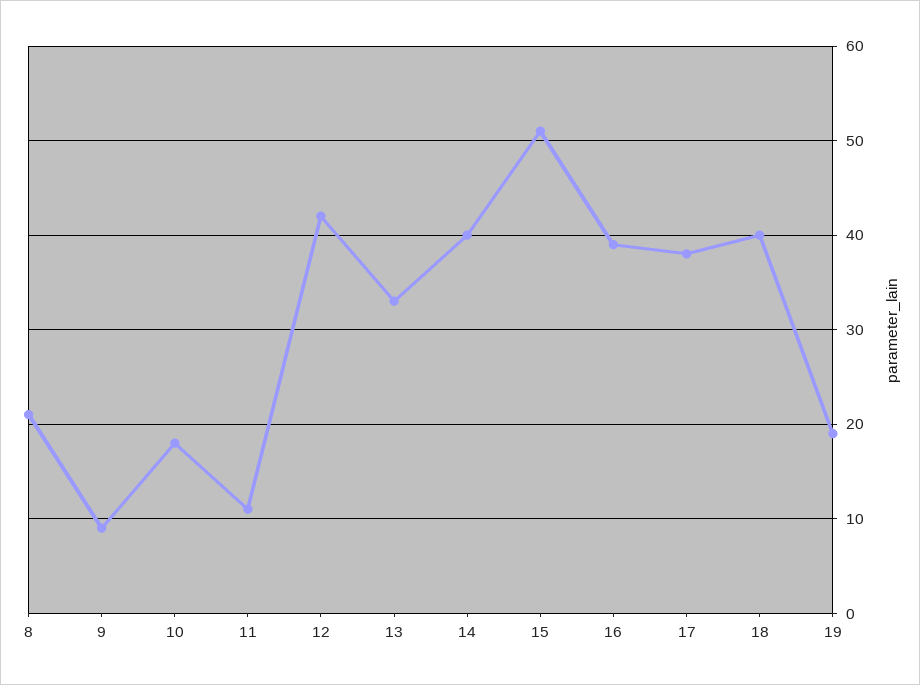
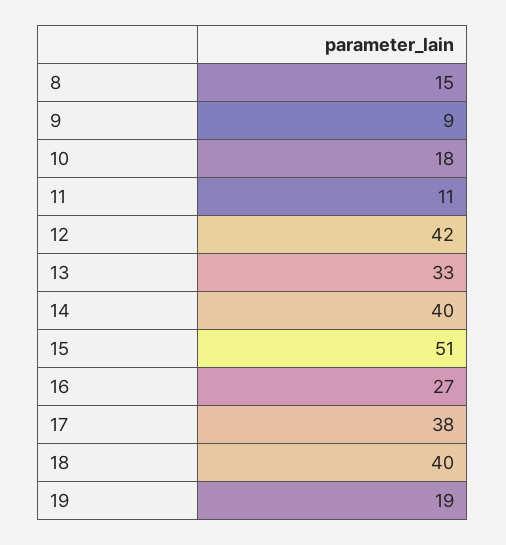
  {
-   "8": 21,
+   "8": 15,
    "9": 9,
    "10": 18,
    "11": 11,
    "12": 42,
    "13": 33,
    "14": 40,
    "15": 51,
-   "16": 39,
+   "16": 27,
    "17": 38,
    "18": 40,
    "19": 19
  }

